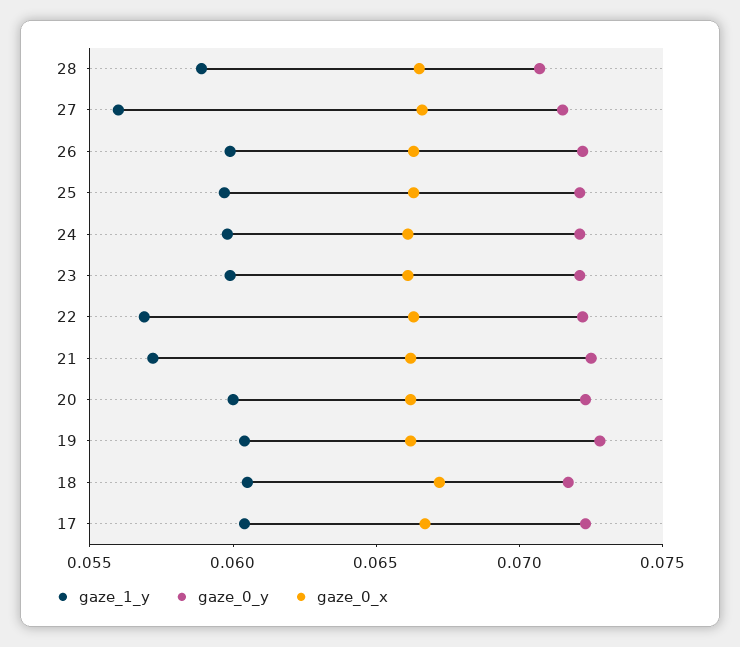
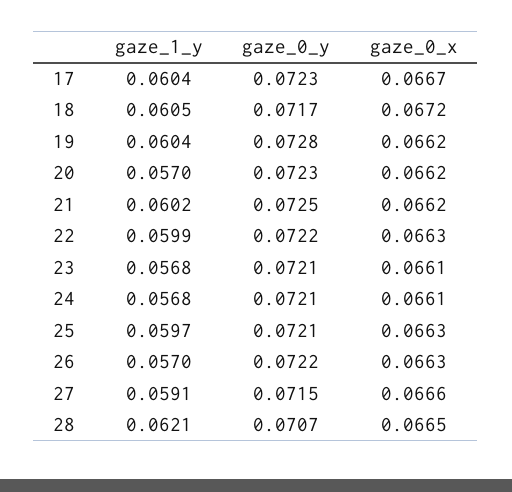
  {
    "gaze_1_y": {
-     "28": 0.059,
+     "28": 0.0621,
-     "27": 0.056,
+     "27": 0.0591,
-     "26": 0.06,
+     "26": 0.057,
      "25": 0.0597,
-     "24": 0.06,
+     "24": 0.0568,
-     "23": 0.06,
+     "23": 0.0568,
-     "22": 0.057,
+     "22": 0.0599,
-     "21": 0.057,
+     "21": 0.0602,
-     "20": 0.06,
+     "20": 0.057,
      "19": 0.0604,
      "18": 0.0605,
      "17": 0.0604
    },
    "gaze_0_y": {
      "28": 0.0707,
      "27": 0.0715,
      "26": 0.0722,
      "25": 0.0721,
      "24": 0.0721,
      "23": 0.0721,
      "22": 0.0722,
      "21": 0.0725,
      "20": 0.0723,
      "19": 0.0728,
      "18": 0.0717,
      "17": 0.0723
    },
    "gaze_0_x": {
      "28": 0.0665,
      "27": 0.0666,
      "26": 0.0663,
      "25": 0.0663,
      "24": 0.0661,
      "23": 0.0661,
      "22": 0.0663,
      "21": 0.0662,
      "20": 0.0662,
      "19": 0.0662,
      "18": 0.0672,
      "17": 0.0667
    }
  }

